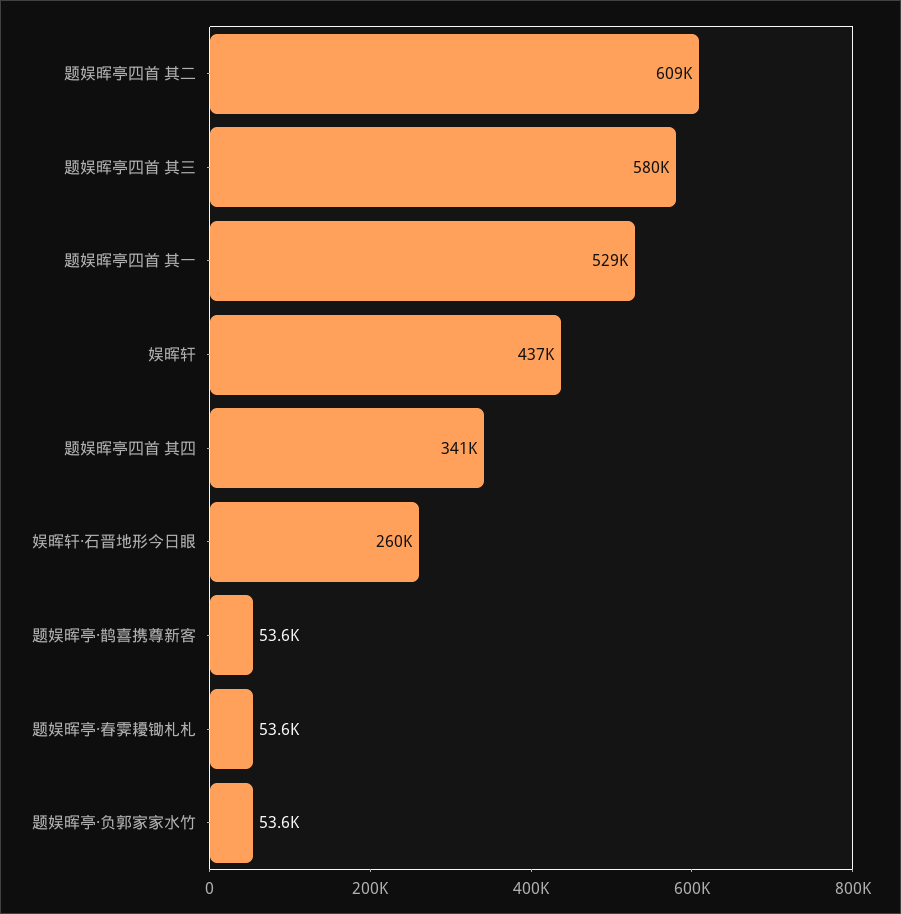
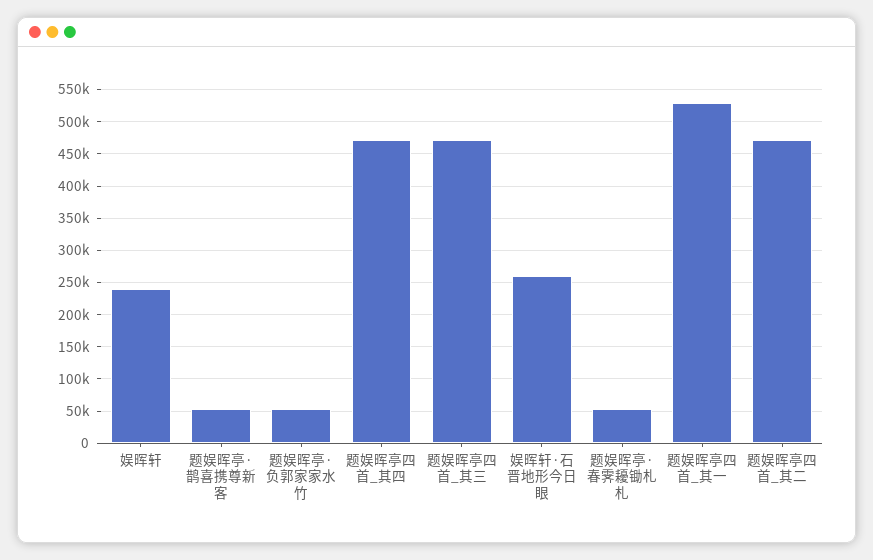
  {
-   "题娱晖亭四首 其二": 609000,
+   "题娱晖亭四首 其二": 470000,
-   "题娱晖亭四首 其三": 580000,
+   "题娱晖亭四首 其三": 470000,
    "题娱晖亭四首 其一": 529000,
-   "娱晖轩": 437000,
+   "娱晖轩": 240000,
-   "题娱晖亭四首 其四": 341000,
+   "题娱晖亭四首 其四": 470000,
    "娱晖轩·石晋地形今日眼": 260000,
    "题娱晖亭·鹊喜携尊新客": 53600,
    "题娱晖亭·春霁耰锄札札": 53600,
    "题娱晖亭·负郭家家水竹": 53600
  }

